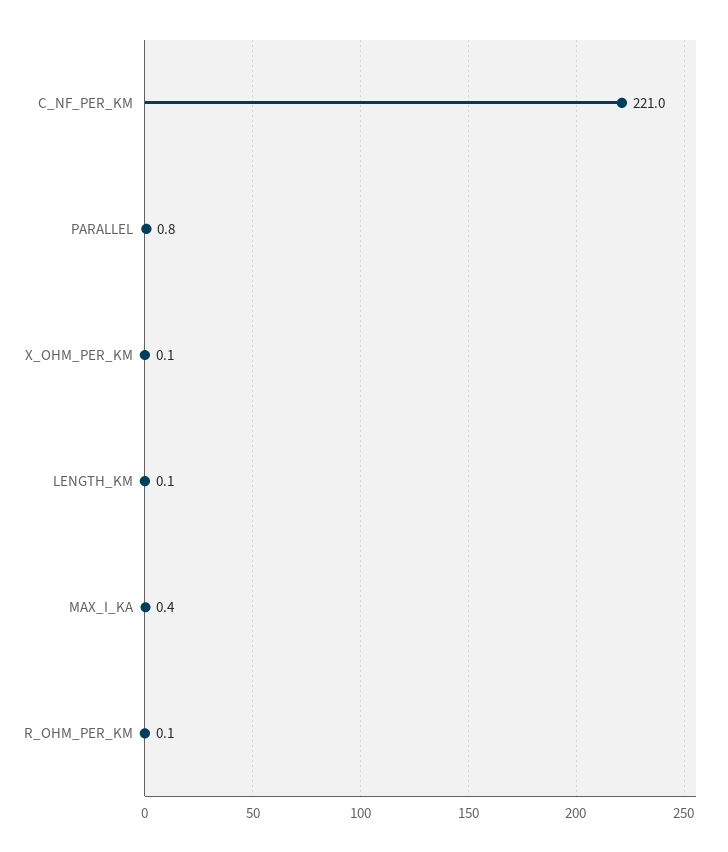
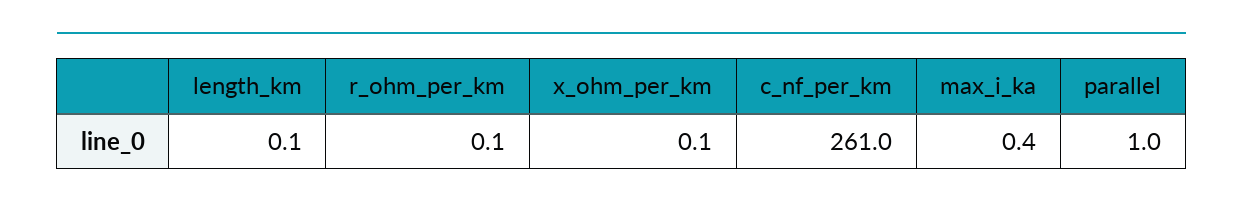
  {
-   "C_NF_PER_KM": 221,
+   "C_NF_PER_KM": 261,
-   "PARALLEL": 0.8,
+   "PARALLEL": 1,
    "X_OHM_PER_KM": 0.1,
    "LENGTH_KM": 0.1,
    "MAX_I_KA": 0.4,
    "R_OHM_PER_KM": 0.1
  }

